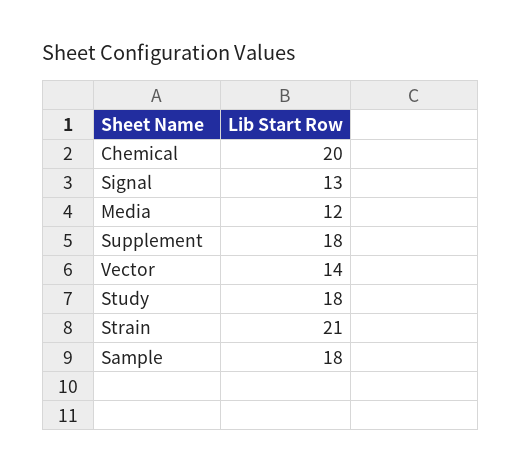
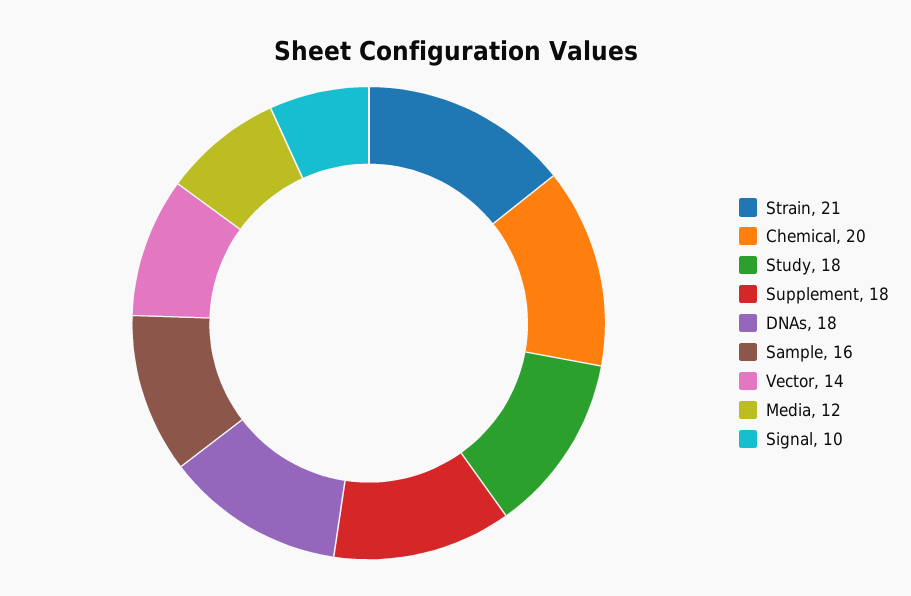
  {
    "Chemical": 20,
-   "Signal": 13,
+   "Signal": 10,
    "Media": 12,
    "Supplement": 18,
    "Vector": 14,
    "Study": 18,
    "Strain": 21,
-   "Sample": 18
+   "Sample": 16,
+   "DNAs": 18
  }

